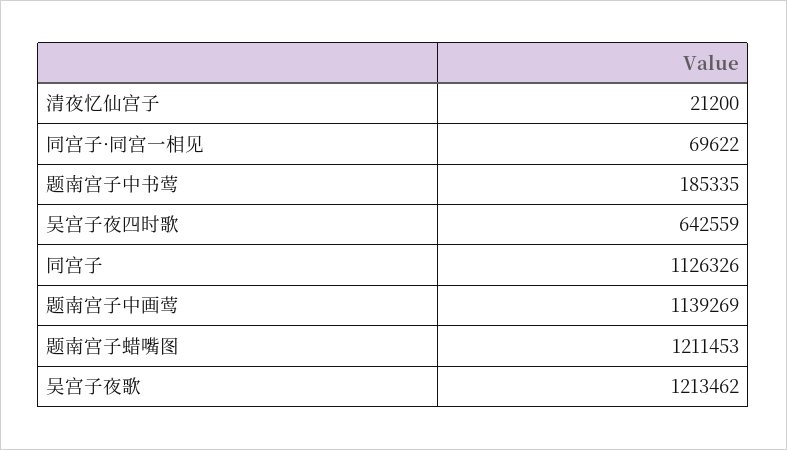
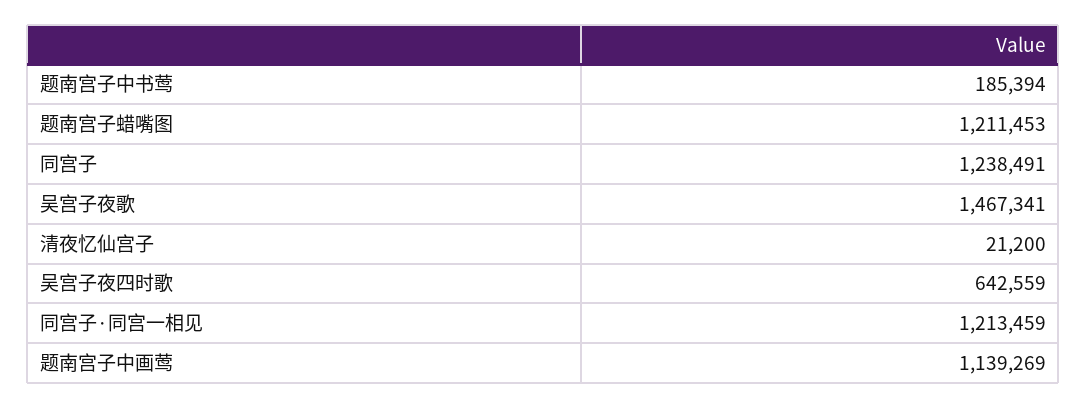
  {
    "清夜忆仙宫子": 21200,
-   "同宫子·同宫一相见": 69622,
+   "同宫子·同宫一相见": 1213459,
-   "题南宫子中书莺": 185335,
+   "题南宫子中书莺": 185394,
    "吴宫子夜四时歌": 642559,
-   "同宫子": 1126326,
+   "同宫子": 1238491,
    "题南宫子中画莺": 1139269,
    "题南宫子蜡嘴图": 1211453,
-   "吴宫子夜歌": 1213462
+   "吴宫子夜歌": 1467341
  }

